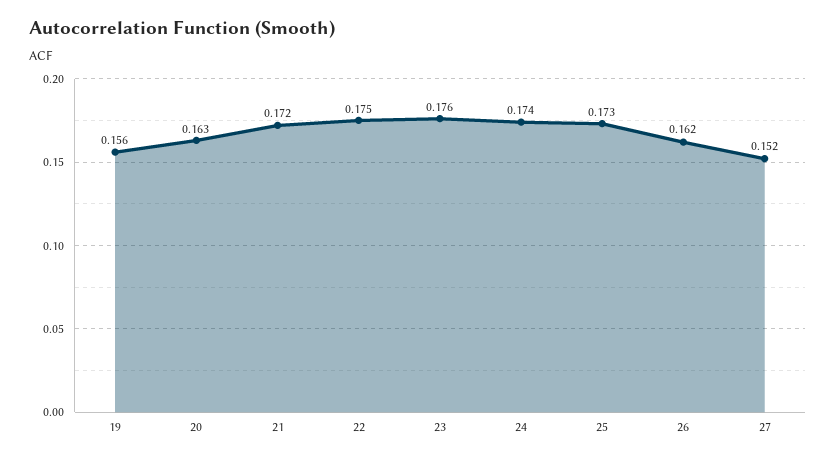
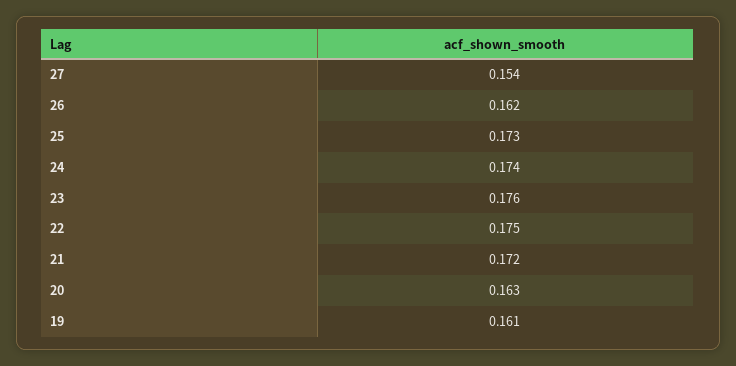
  {
-   "19": 0.156,
+   "19": 0.161,
    "20": 0.163,
    "21": 0.172,
    "22": 0.175,
    "23": 0.176,
    "24": 0.174,
    "25": 0.173,
    "26": 0.162,
-   "27": 0.152
+   "27": 0.154
  }

